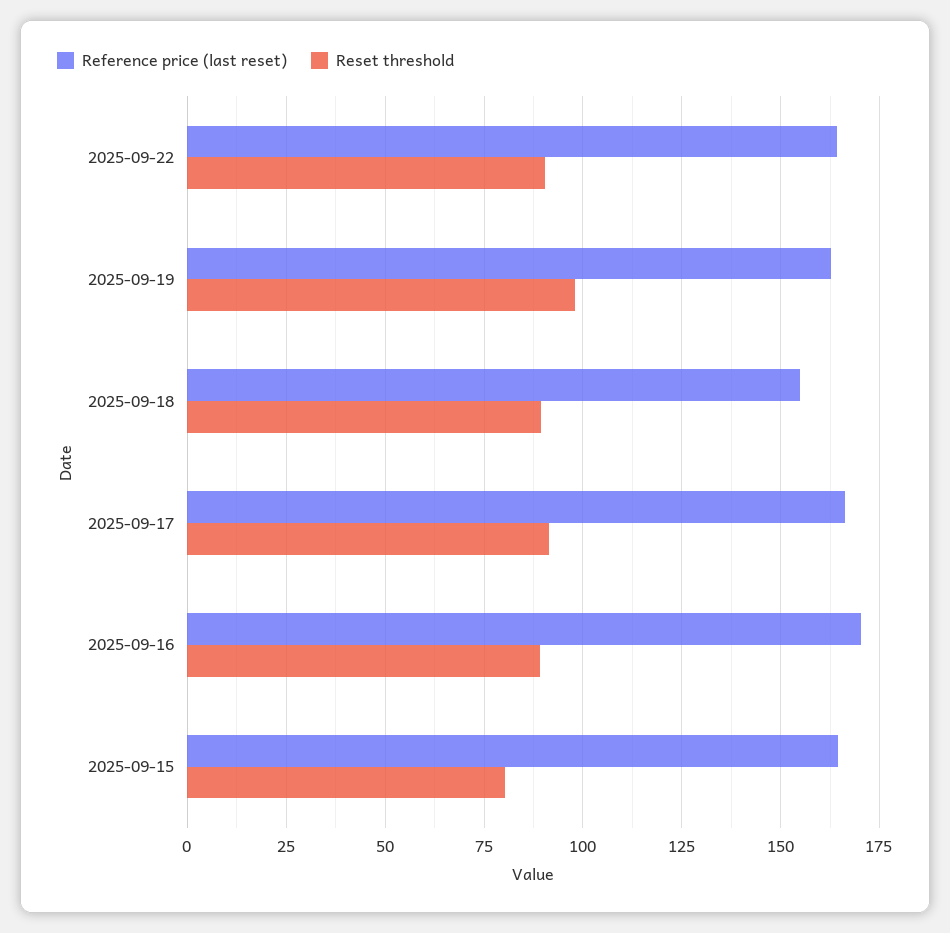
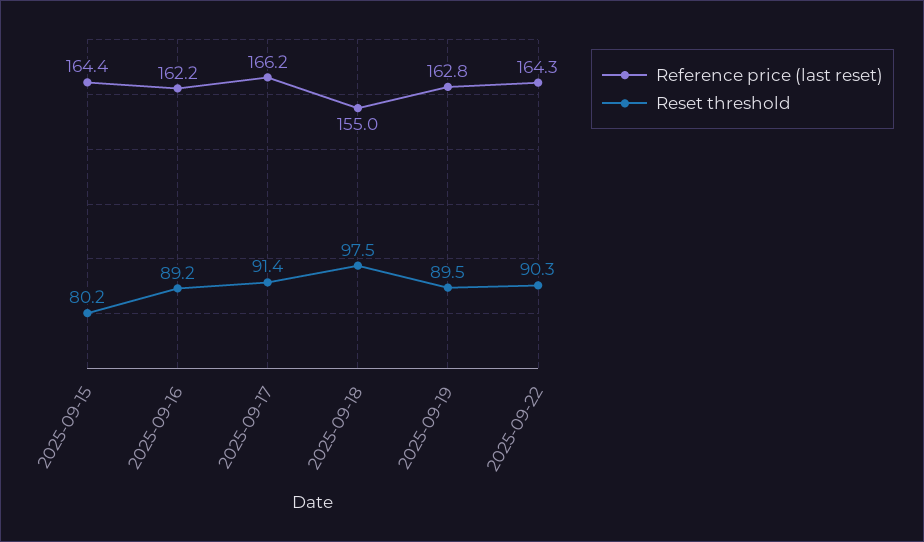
  {
    "Reference price (last reset)": {
      "2025-09-22": 164.3,
      "2025-09-19": 162.8,
      "2025-09-18": 155,
      "2025-09-17": 166.2,
-     "2025-09-16": 170,
+     "2025-09-16": 162.2,
      "2025-09-15": 164.4
    },
    "Reset threshold": {
      "2025-09-22": 90.3,
-     "2025-09-19": 97.5,
+     "2025-09-19": 89.5,
-     "2025-09-18": 90,
+     "2025-09-18": 97.5,
      "2025-09-17": 91.4,
      "2025-09-16": 89.2,
      "2025-09-15": 80.2
    }
  }

